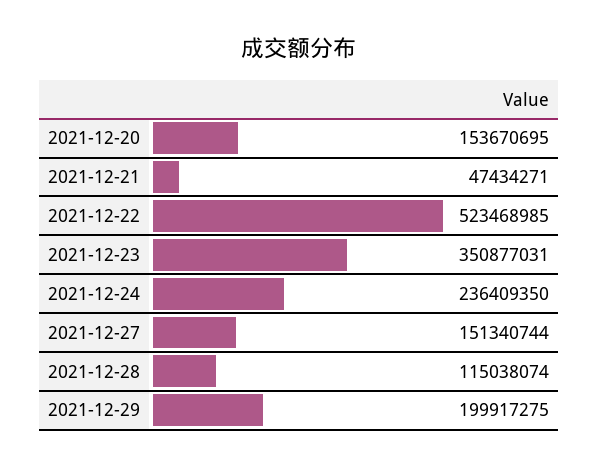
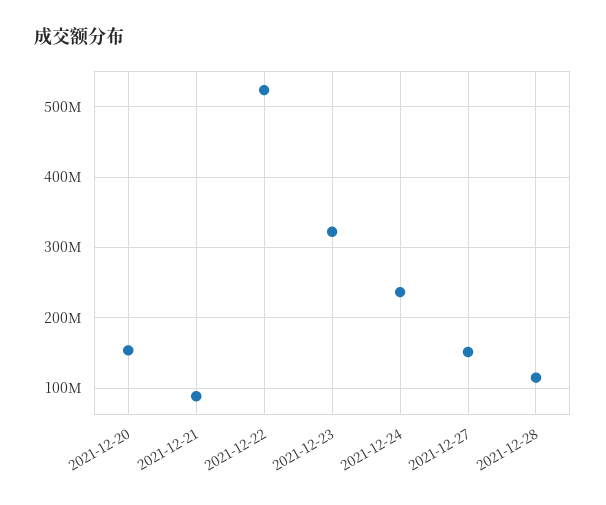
  {
    "2021-12-20": 153670695,
-   "2021-12-21": 47434271,
+   "2021-12-21": 90000000,
    "2021-12-22": 523468985,
-   "2021-12-23": 350877031,
+   "2021-12-23": 320000000,
    "2021-12-24": 236409350,
    "2021-12-27": 151340744,
-   "2021-12-28": 115038074,
+   "2021-12-28": 115038074
-   "2021-12-29": 199917275
  }

